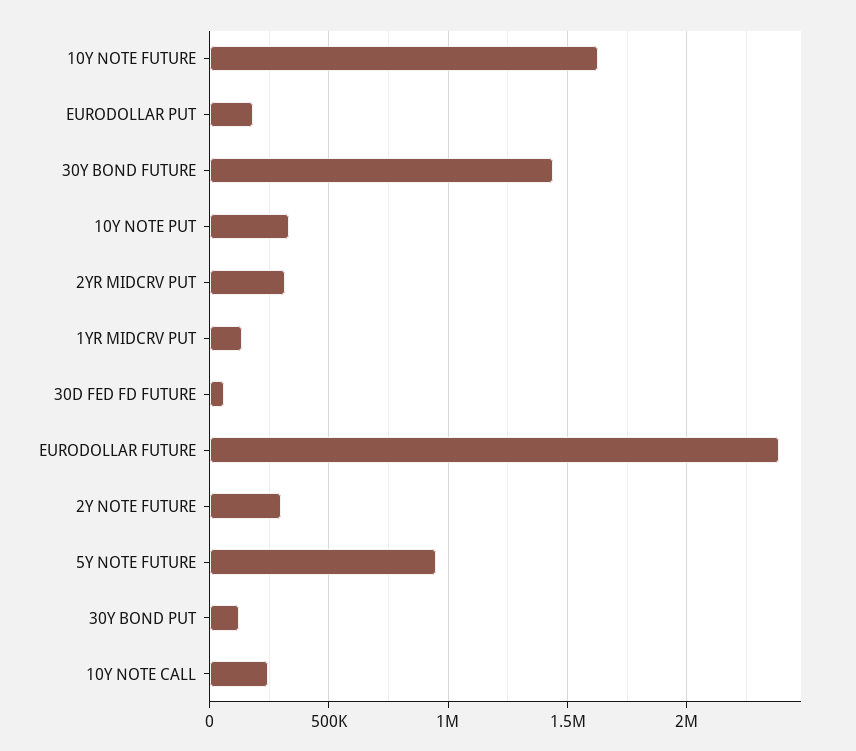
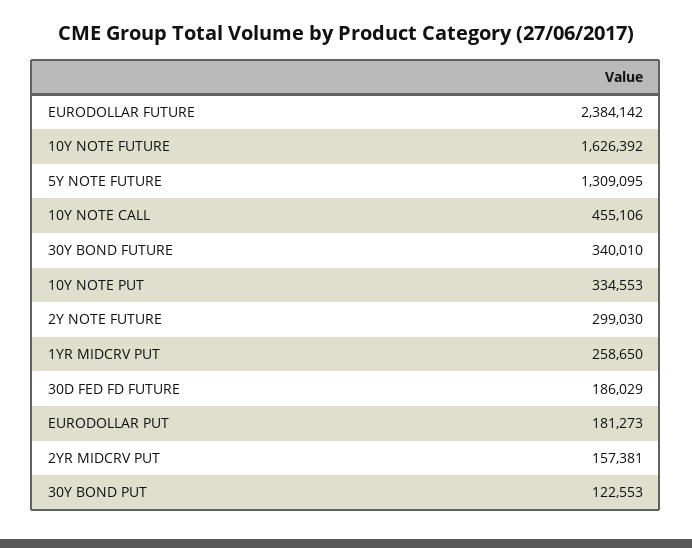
  {
    "10Y NOTE FUTURE": 1626392,
    "EURODOLLAR PUT": 181273,
-   "30Y BOND FUTURE": 1450000,
+   "30Y BOND FUTURE": 340010,
    "10Y NOTE PUT": 334553,
-   "2YR MIDCRV PUT": 300000,
+   "2YR MIDCRV PUT": 157381,
-   "1YR MIDCRV PUT": 150000,
+   "1YR MIDCRV PUT": 258650,
-   "30D FED FD FUTURE": 50000,
+   "30D FED FD FUTURE": 186029,
    "EURODOLLAR FUTURE": 2384142,
    "2Y NOTE FUTURE": 299030,
-   "5Y NOTE FUTURE": 950000,
+   "5Y NOTE FUTURE": 1309095,
    "30Y BOND PUT": 122553,
-   "10Y NOTE CALL": 250000
+   "10Y NOTE CALL": 455106
  }

